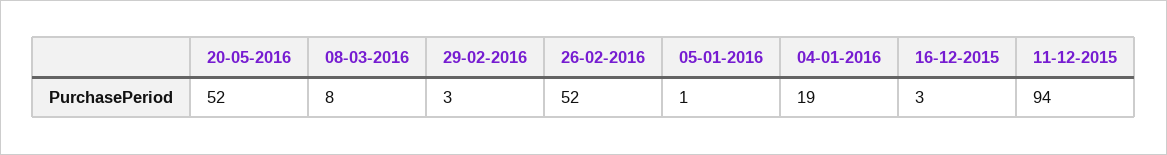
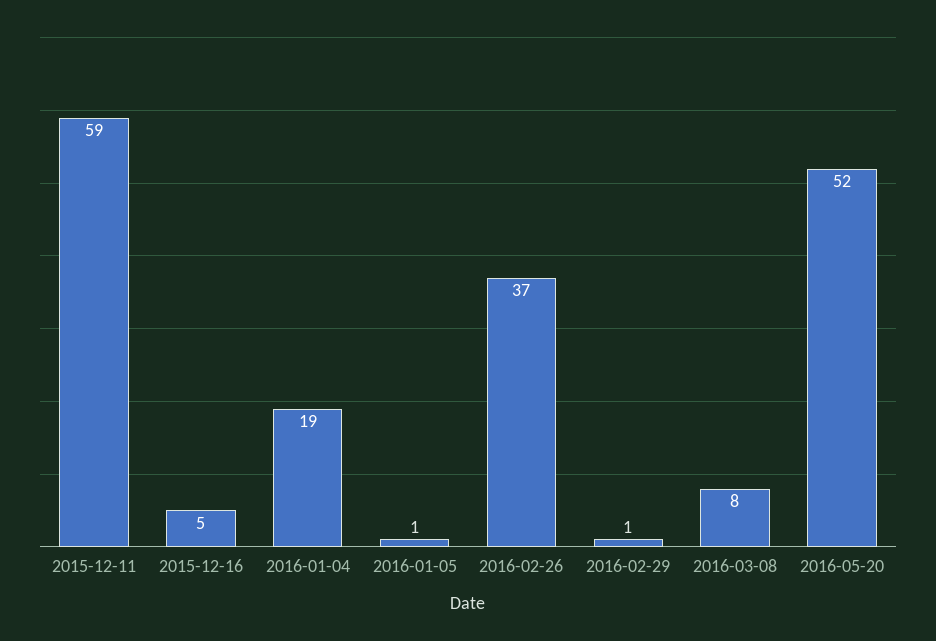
  {
    "20-05-2016": 52,
    "08-03-2016": 8,
-   "29-02-2016": 3,
+   "29-02-2016": 1,
-   "26-02-2016": 52,
+   "26-02-2016": 37,
    "05-01-2016": 1,
    "04-01-2016": 19,
-   "16-12-2015": 3,
+   "16-12-2015": 5,
-   "11-12-2015": 94
+   "11-12-2015": 59
  }

